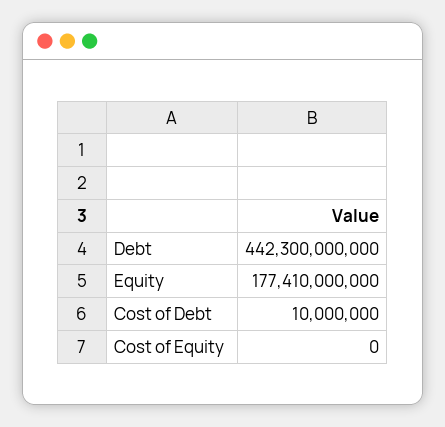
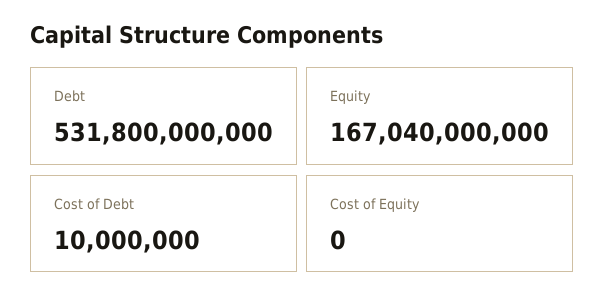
  {
-   "Debt": 442300000000,
+   "Debt": 531800000000,
-   "Equity": 177410000000,
+   "Equity": 167040000000,
    "Cost of Debt": 10000000,
    "Cost of Equity": 0
  }

